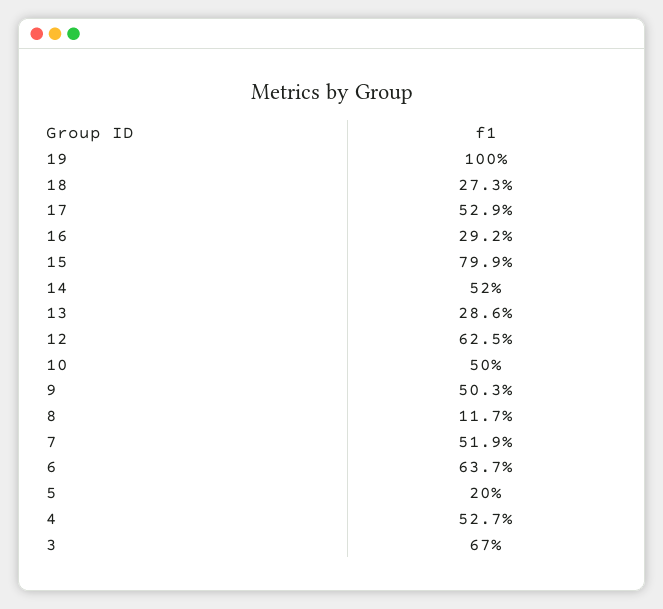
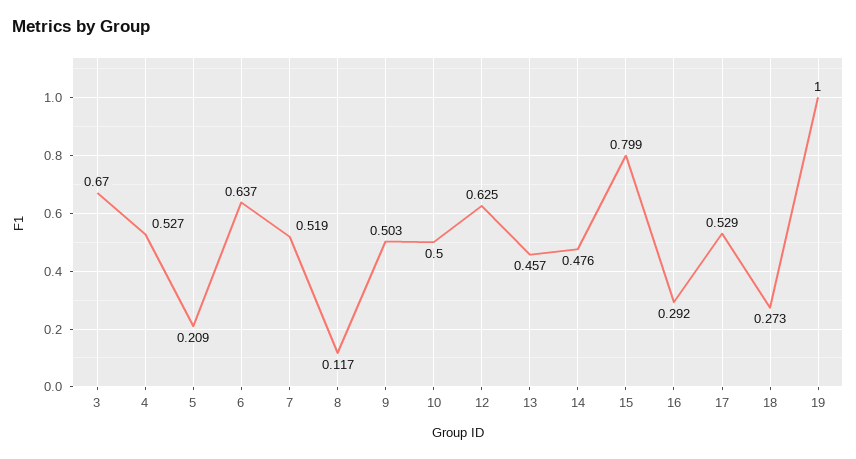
  {
    "19": 1,
    "18": 0.273,
    "17": 0.529,
    "16": 0.292,
    "15": 0.799,
-   "14": 0.52,
+   "14": 0.476,
-   "13": 0.286,
+   "13": 0.457,
    "12": 0.625,
    "10": 0.5,
    "9": 0.503,
    "8": 0.117,
    "7": 0.519,
    "6": 0.637,
-   "5": 0.2,
+   "5": 0.209,
    "4": 0.527,
    "3": 0.67
  }

